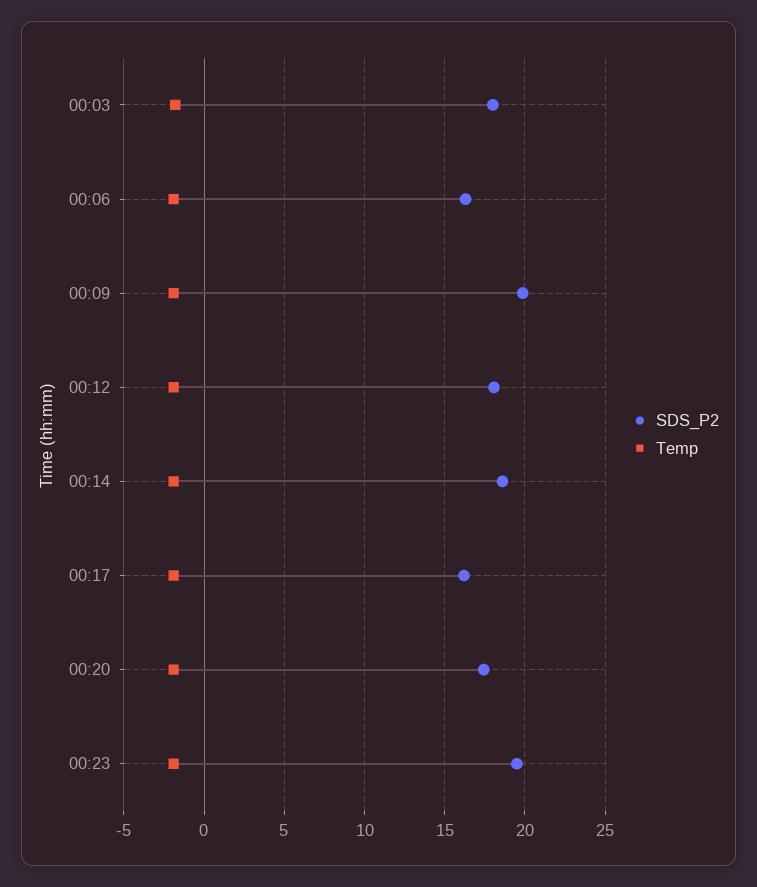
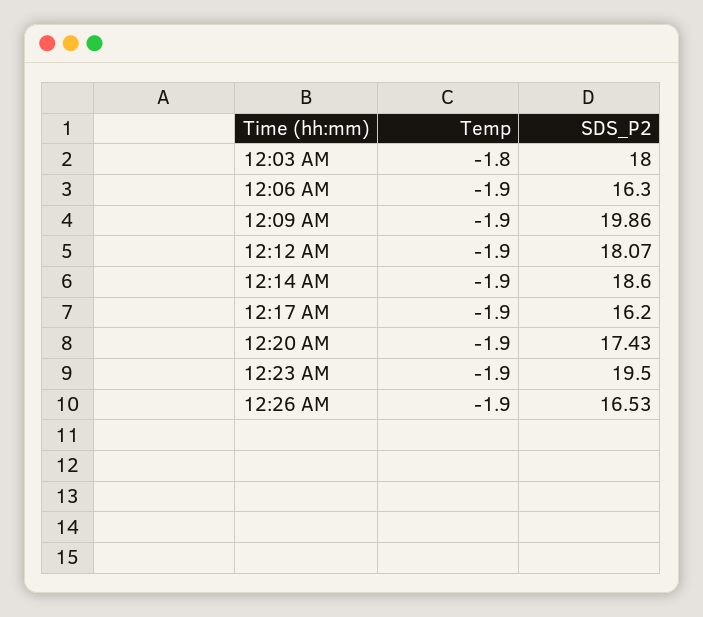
  {
    "SDS_P2": {
      "00:03": 18,
      "00:06": 16.3,
      "00:09": 19.86,
      "00:12": 18.07,
      "00:14": 18.6,
      "00:17": 16.2,
      "00:20": 17.43,
-     "00:23": 19.5
+     "00:23": 19.5,
+     "12:26 AM": 16.53
    },
    "Temp": {
      "00:03": -1.8,
      "00:06": -1.9,
      "00:09": -1.9,
      "00:12": -1.9,
      "00:14": -1.9,
      "00:17": -1.9,
      "00:20": -1.9,
-     "00:23": -1.9
+     "00:23": -1.9,
+     "12:26 AM": -1.9
    }
  }

